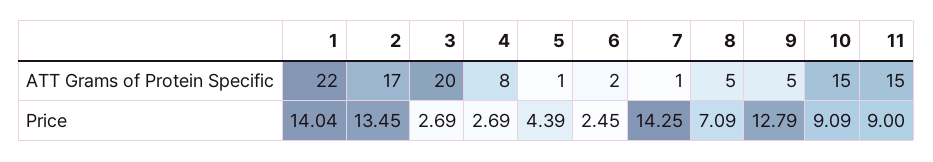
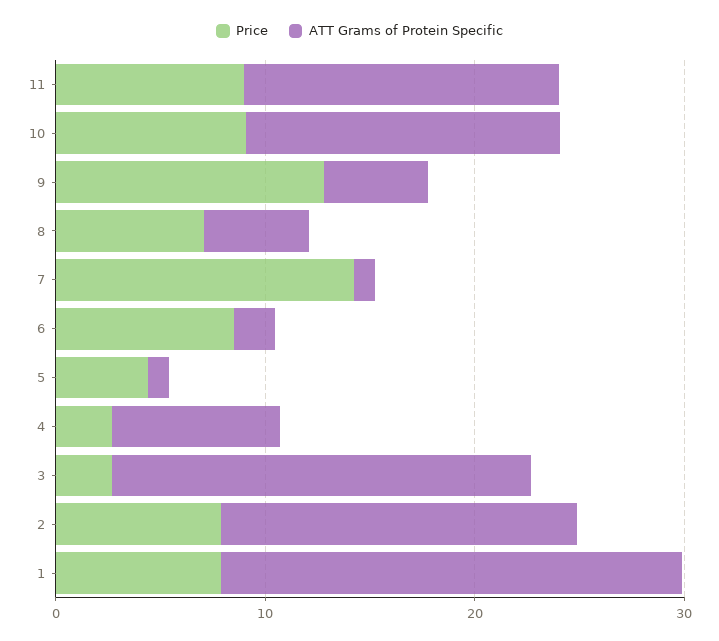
  {
    "ATT Grams of Protein Specific": {
      "1": 22,
      "2": 17,
      "3": 20,
      "4": 8,
      "5": 1,
      "6": 2,
      "7": 1,
      "8": 5,
      "9": 5,
      "10": 15,
      "11": 15
    },
    "Price": {
-     "1": 14.04,
+     "1": 8,
-     "2": 13.45,
+     "2": 8,
      "3": 2.69,
      "4": 2.69,
      "5": 4.39,
-     "6": 2.45,
+     "6": 8,
      "7": 14.25,
      "8": 7.09,
      "9": 12.79,
      "10": 9.09,
      "11": 9
    }
  }

